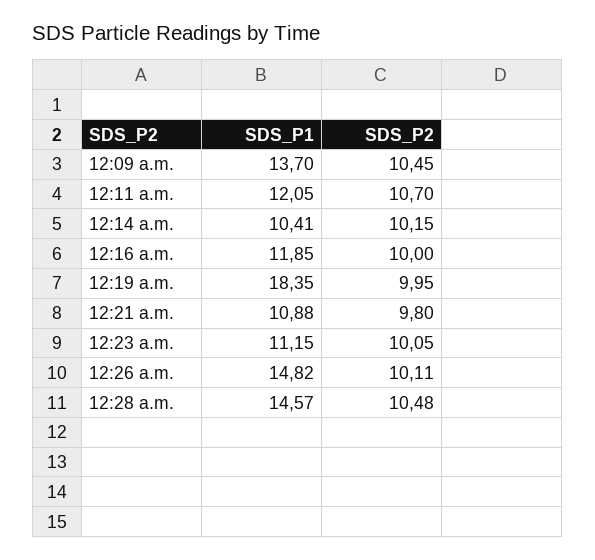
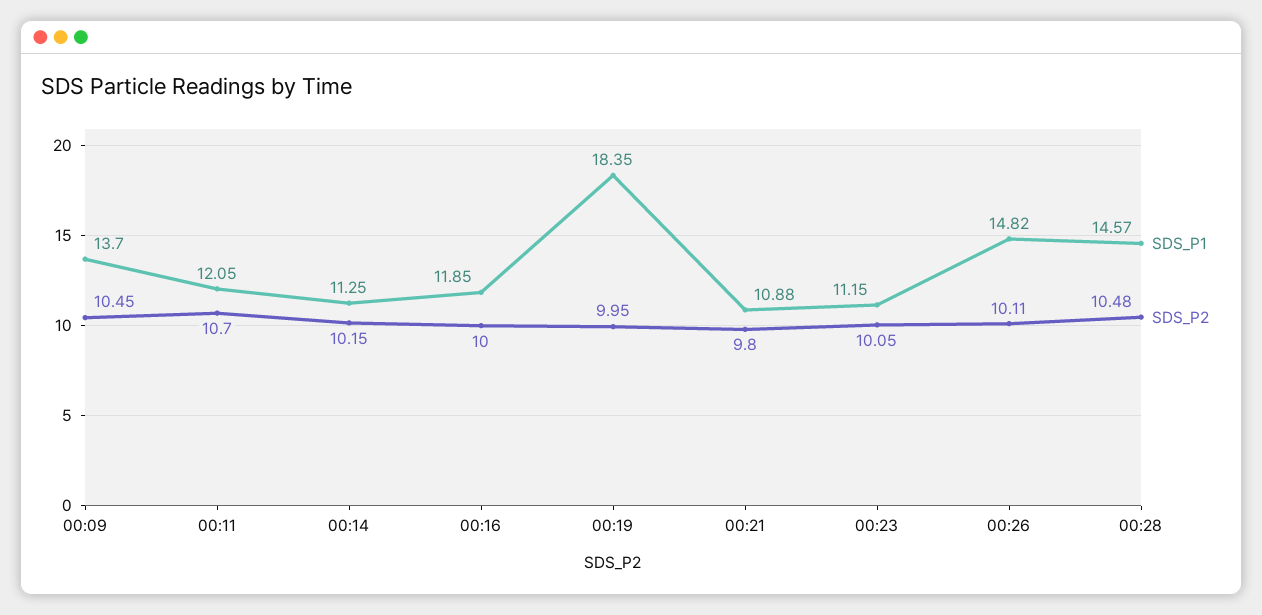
  {
    "SDS_P1": {
      "12:09 a.m.": 13.7,
      "12:11 a.m.": 12.05,
-     "12:14 a.m.": 10.41,
+     "12:14 a.m.": 11.25,
      "12:16 a.m.": 11.85,
      "12:19 a.m.": 18.35,
      "12:21 a.m.": 10.88,
      "12:23 a.m.": 11.15,
      "12:26 a.m.": 14.82,
      "12:28 a.m.": 14.57
    },
    "SDS_P2": {
      "12:09 a.m.": 10.45,
      "12:11 a.m.": 10.7,
      "12:14 a.m.": 10.15,
      "12:16 a.m.": 10,
      "12:19 a.m.": 9.95,
      "12:21 a.m.": 9.8,
      "12:23 a.m.": 10.05,
      "12:26 a.m.": 10.11,
      "12:28 a.m.": 10.48
    }
  }

